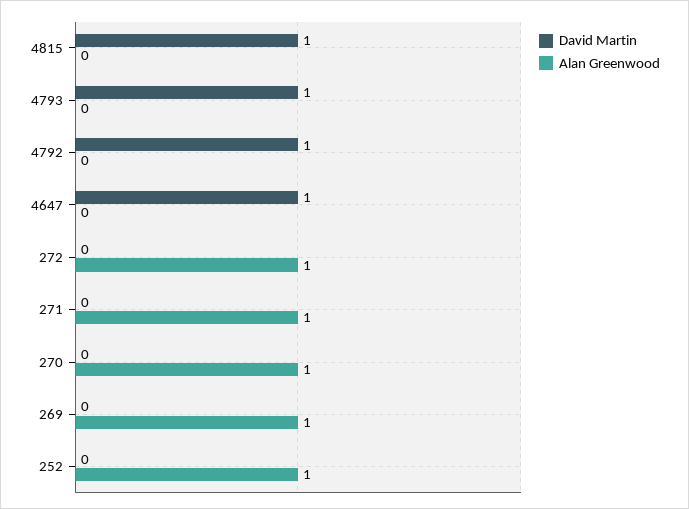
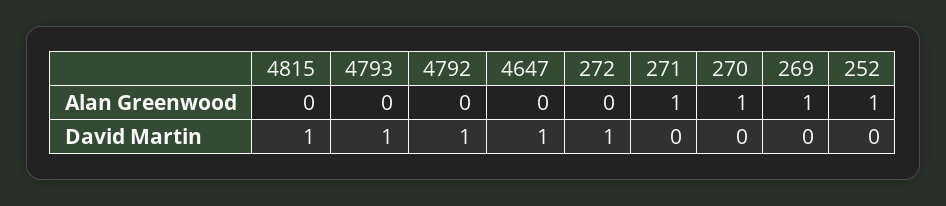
  {
    "David Martin": {
      "4815": 1,
      "4793": 1,
      "4792": 1,
      "4647": 1,
-     "272": 0,
+     "272": 1,
      "271": 0,
      "270": 0,
      "269": 0,
      "252": 0
    },
    "Alan Greenwood": {
      "4815": 0,
      "4793": 0,
      "4792": 0,
      "4647": 0,
-     "272": 1,
+     "272": 0,
      "271": 1,
      "270": 1,
      "269": 1,
      "252": 1
    }
  }

